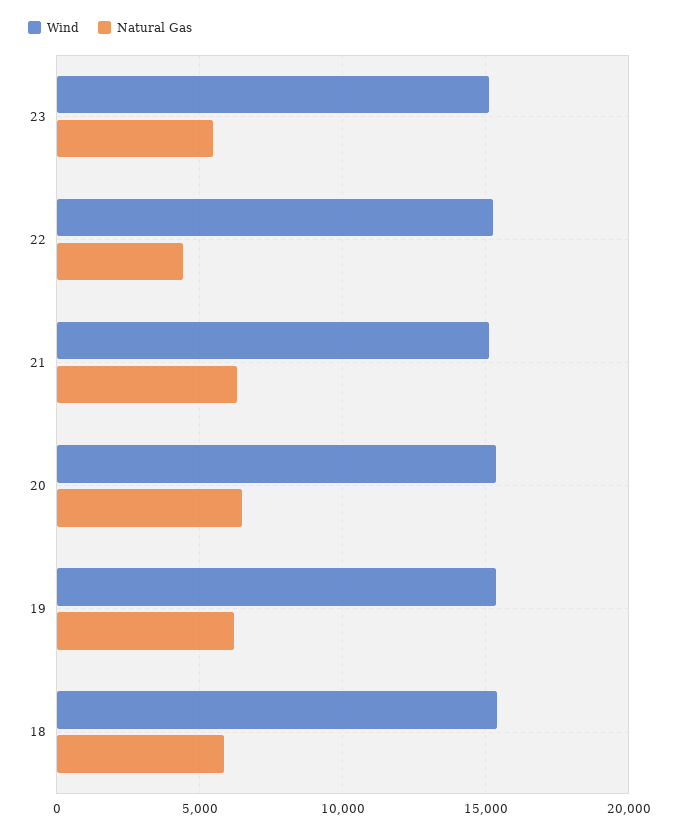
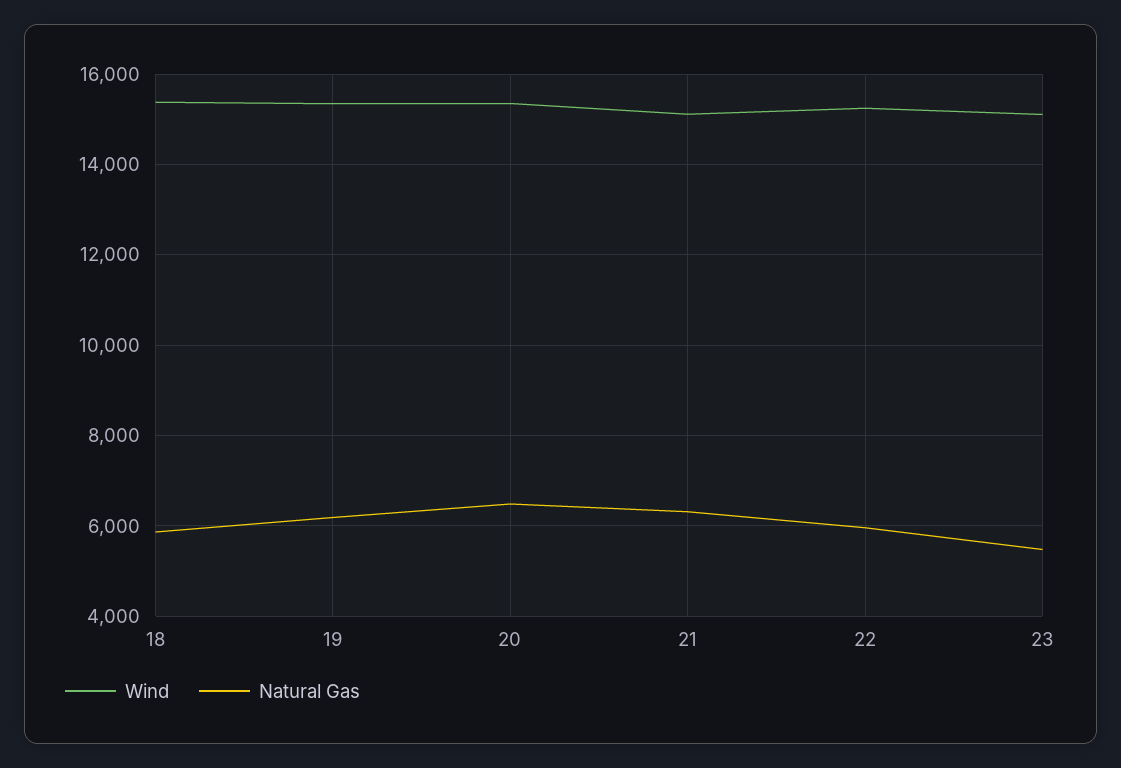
  {
    "Wind": {
      "23": 15200,
      "22": 15200,
      "21": 15200,
      "20": 15400,
      "19": 15400,
      "18": 15400
    },
    "Natural Gas": {
      "23": 5400,
-     "22": 4500,
+     "22": 6000,
      "21": 6400,
      "20": 6400,
      "19": 6200,
      "18": 5800
    }
  }

